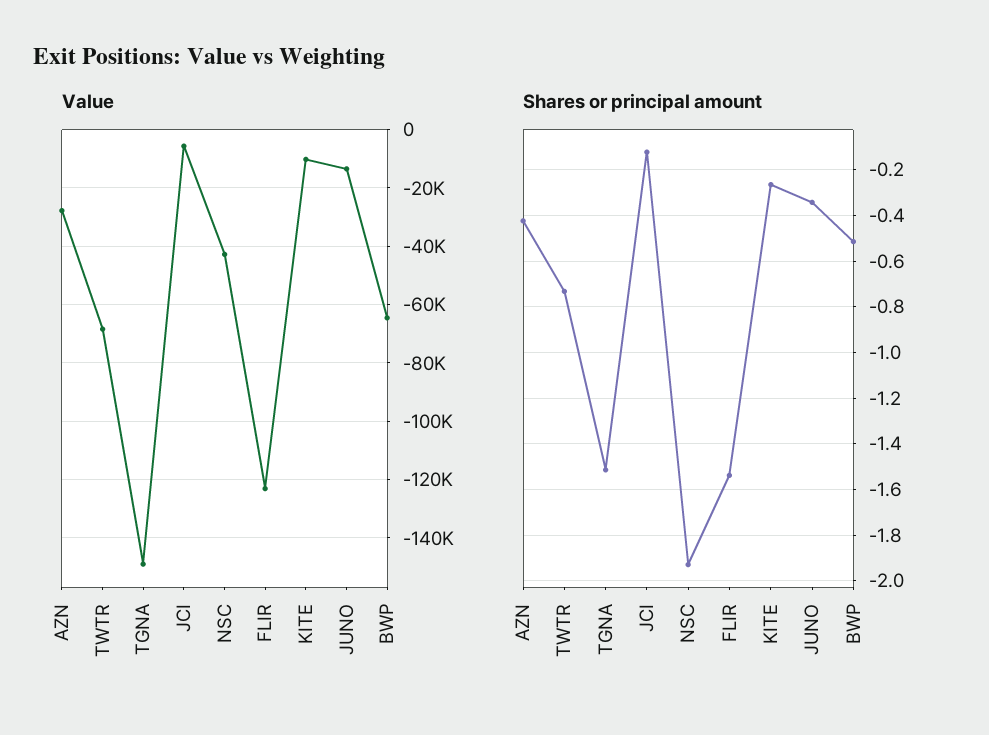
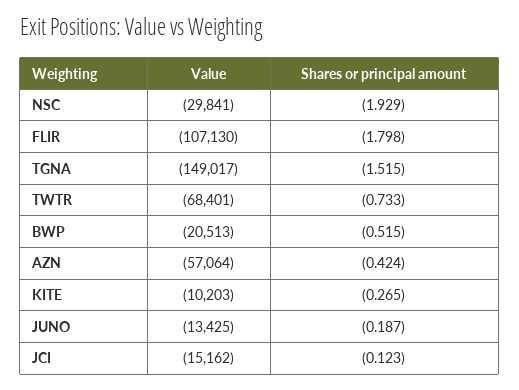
  {
    "Value": {
-     "AZN": -27500,
+     "AZN": -57064,
      "TWTR": -68401,
      "TGNA": -149017,
-     "JCI": -5000,
+     "JCI": -15162,
-     "NSC": -42500,
+     "NSC": -29841,
-     "FLIR": -122500,
+     "FLIR": -107130,
      "KITE": -10203,
      "JUNO": -13425,
-     "BWP": -65000
+     "BWP": -20513
    },
    "Shares or principal amount": {
      "AZN": -0.424,
      "TWTR": -0.733,
      "TGNA": -1.515,
      "JCI": -0.123,
      "NSC": -1.929,
-     "FLIR": -1.55,
+     "FLIR": -1.798,
      "KITE": -0.265,
-     "JUNO": -0.35,
+     "JUNO": -0.187,
      "BWP": -0.515
    }
  }

